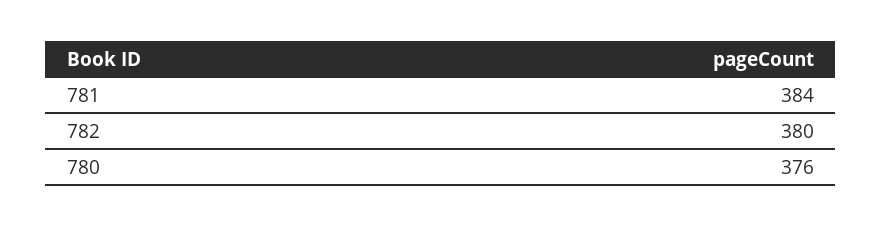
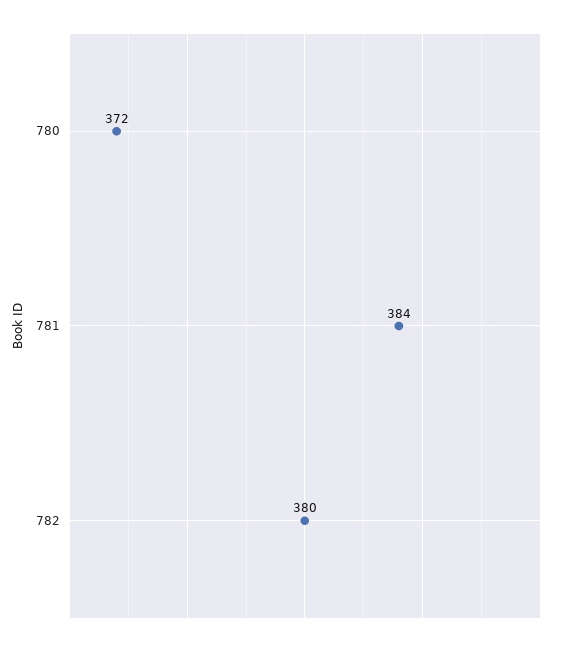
  {
    "781": 384,
    "782": 380,
-   "780": 376
+   "780": 372
  }

